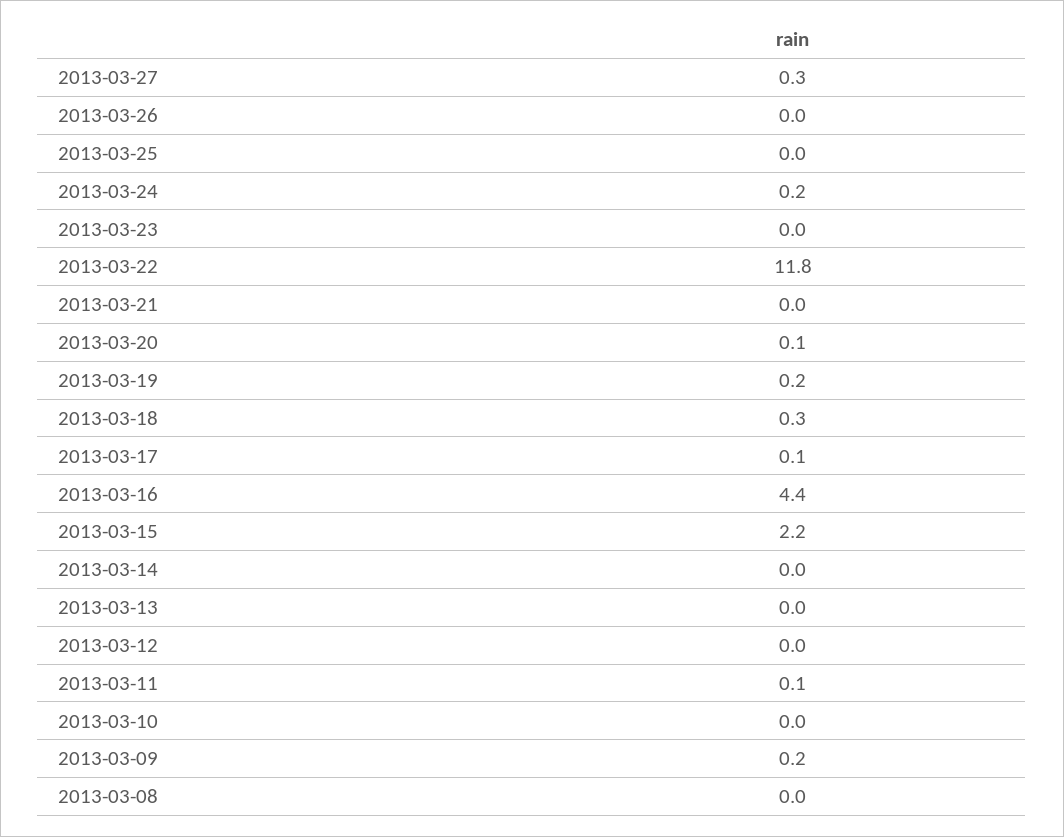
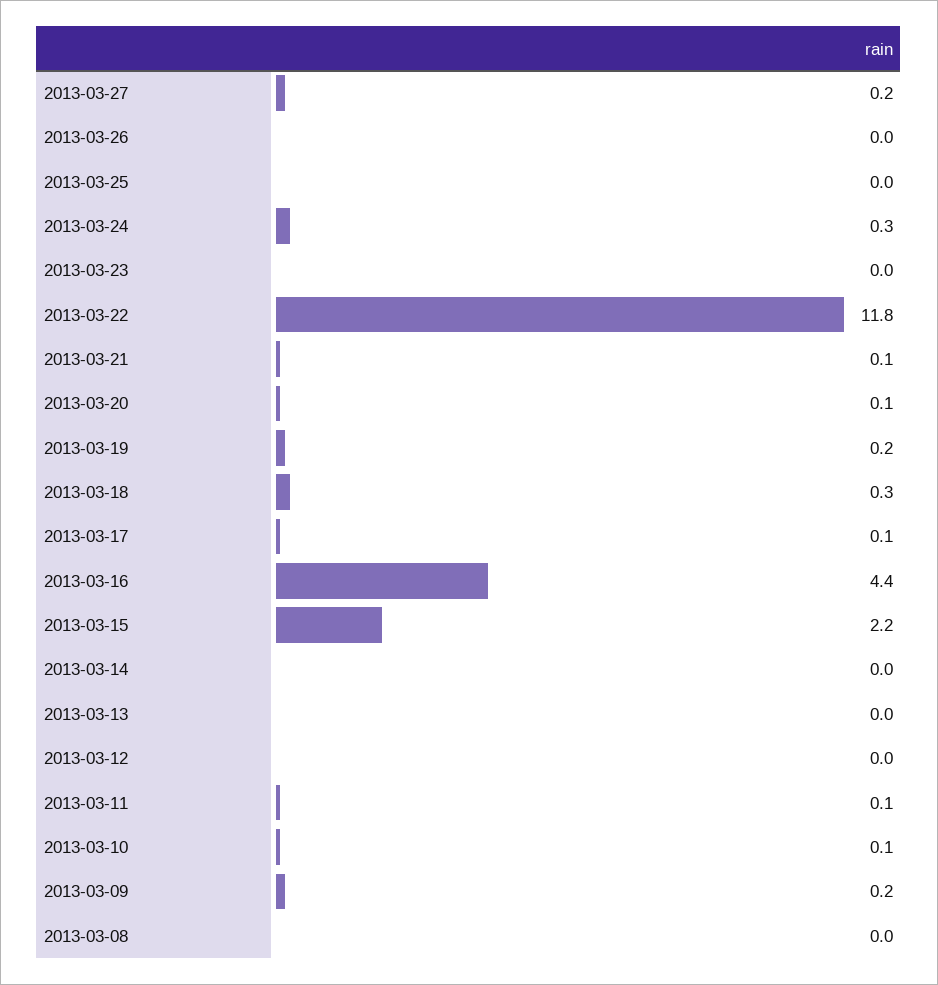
  {
-   "2013-03-27": 0.3,
+   "2013-03-27": 0.2,
    "2013-03-26": 0,
    "2013-03-25": 0,
-   "2013-03-24": 0.2,
+   "2013-03-24": 0.3,
    "2013-03-23": 0,
    "2013-03-22": 11.8,
-   "2013-03-21": 0,
+   "2013-03-21": 0.1,
    "2013-03-20": 0.1,
    "2013-03-19": 0.2,
    "2013-03-18": 0.3,
    "2013-03-17": 0.1,
    "2013-03-16": 4.4,
    "2013-03-15": 2.2,
    "2013-03-14": 0,
    "2013-03-13": 0,
    "2013-03-12": 0,
    "2013-03-11": 0.1,
-   "2013-03-10": 0,
+   "2013-03-10": 0.1,
    "2013-03-09": 0.2,
    "2013-03-08": 0
  }

